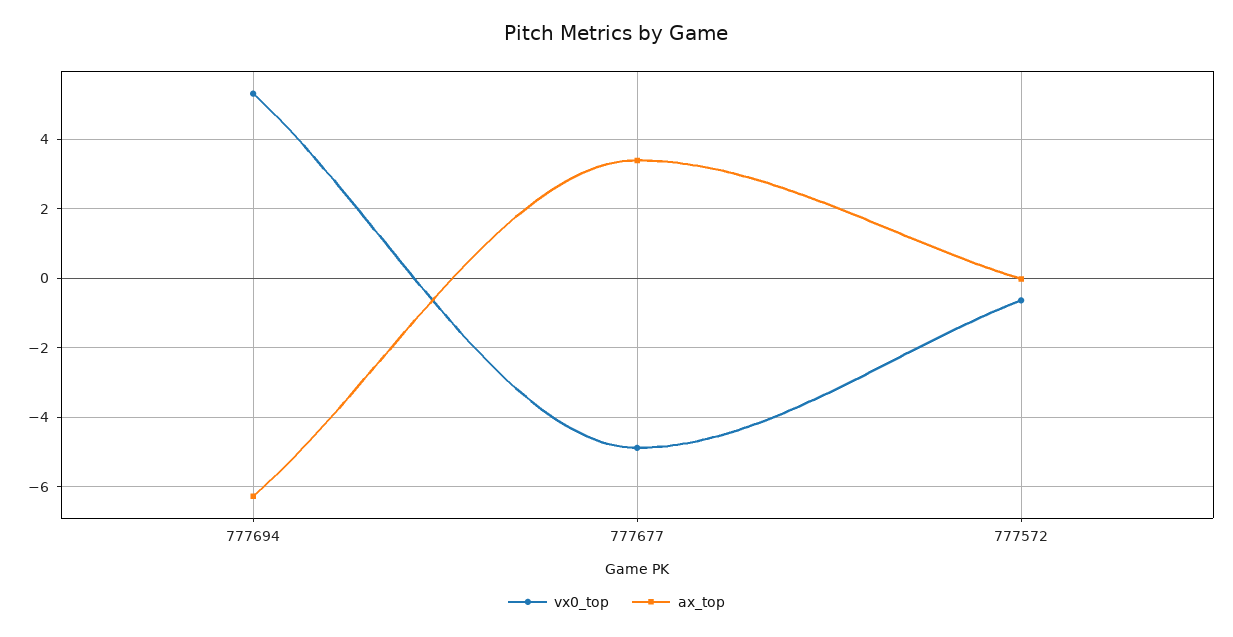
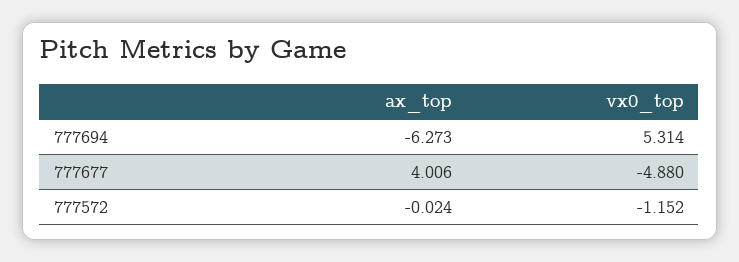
  {
    "vx0_top": {
      "777694": 5.314,
      "777677": -4.88,
-     "777572": -0.6
+     "777572": -1.152
    },
    "ax_top": {
      "777694": -6.273,
-     "777677": 3.4,
+     "777677": 4.006,
      "777572": -0.024
    }
  }

